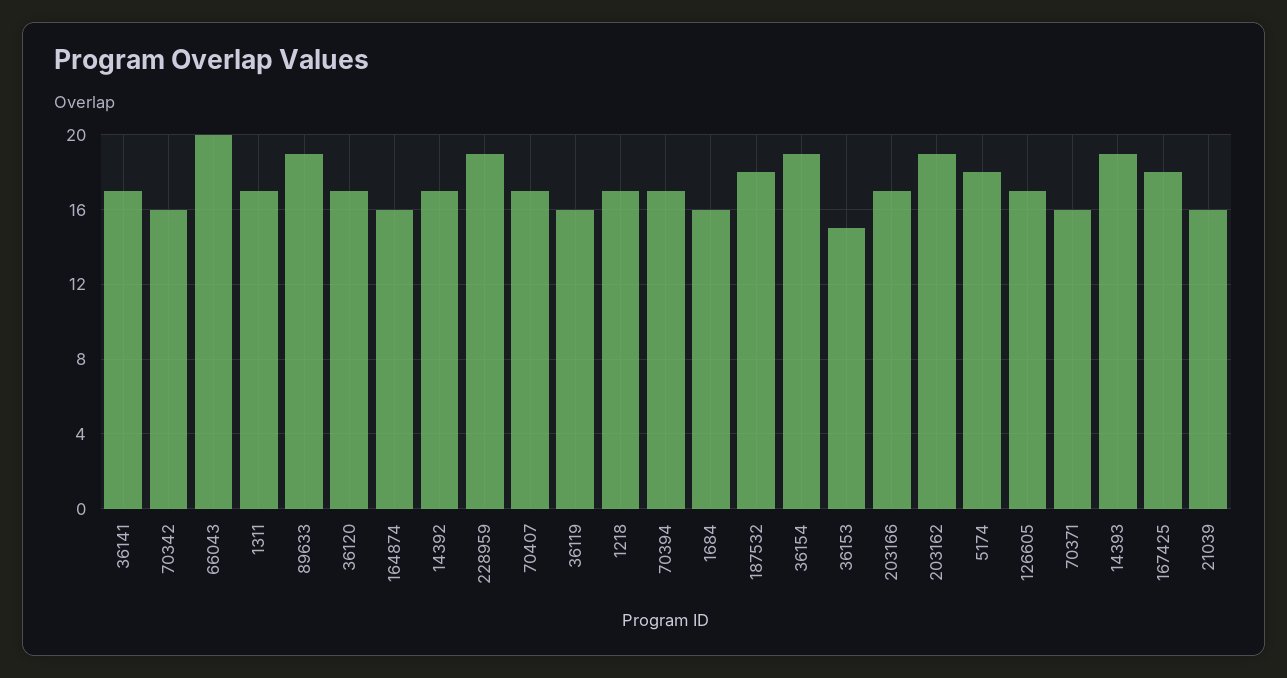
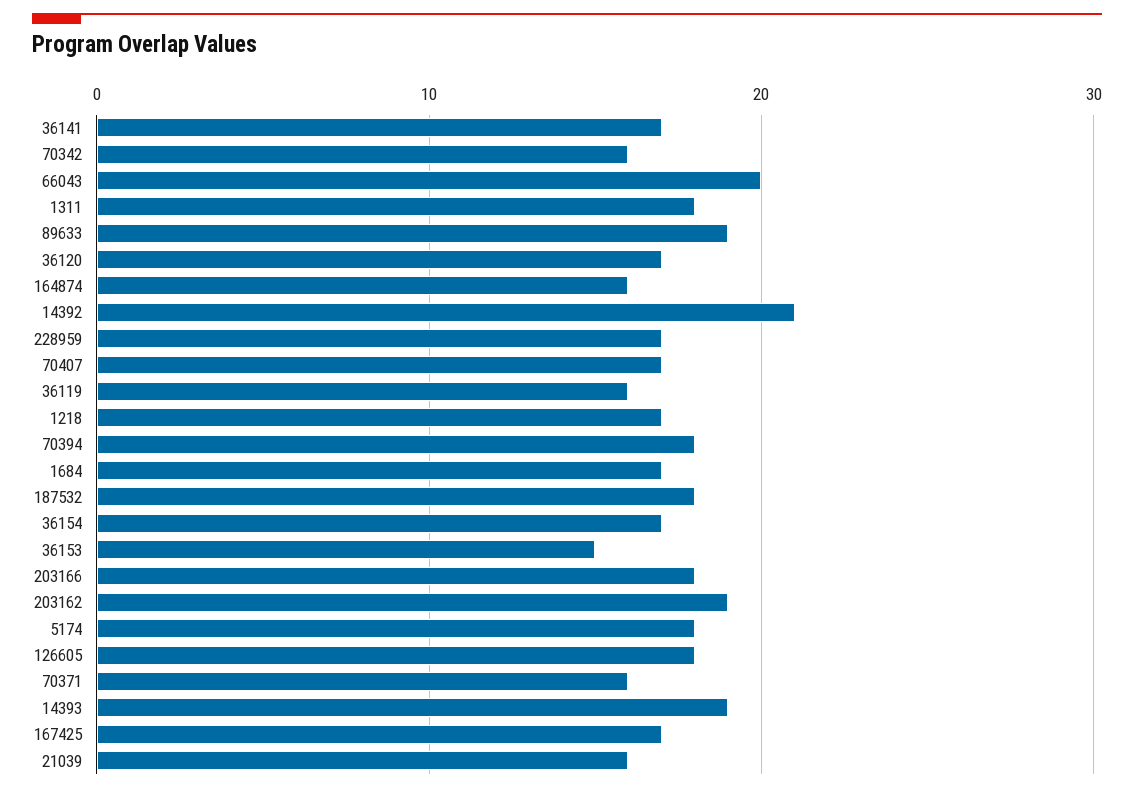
  {
    "36141": 17,
    "70342": 16,
    "66043": 20,
-   "1311": 17,
+   "1311": 18,
    "89633": 19,
    "36120": 17,
    "164874": 16,
-   "14392": 17,
+   "14392": 21,
-   "228959": 19,
+   "228959": 17,
    "70407": 17,
    "36119": 16,
    "1218": 17,
-   "70394": 17,
+   "70394": 18,
-   "1684": 16,
+   "1684": 17,
    "187532": 18,
-   "36154": 19,
+   "36154": 17,
    "36153": 15,
-   "203166": 17,
+   "203166": 18,
    "203162": 19,
    "5174": 18,
-   "126605": 17,
+   "126605": 18,
    "70371": 16,
    "14393": 19,
-   "167425": 18,
+   "167425": 17,
    "21039": 16
  }

